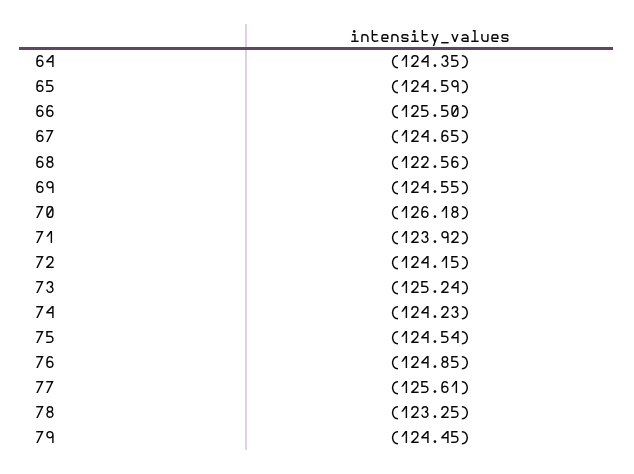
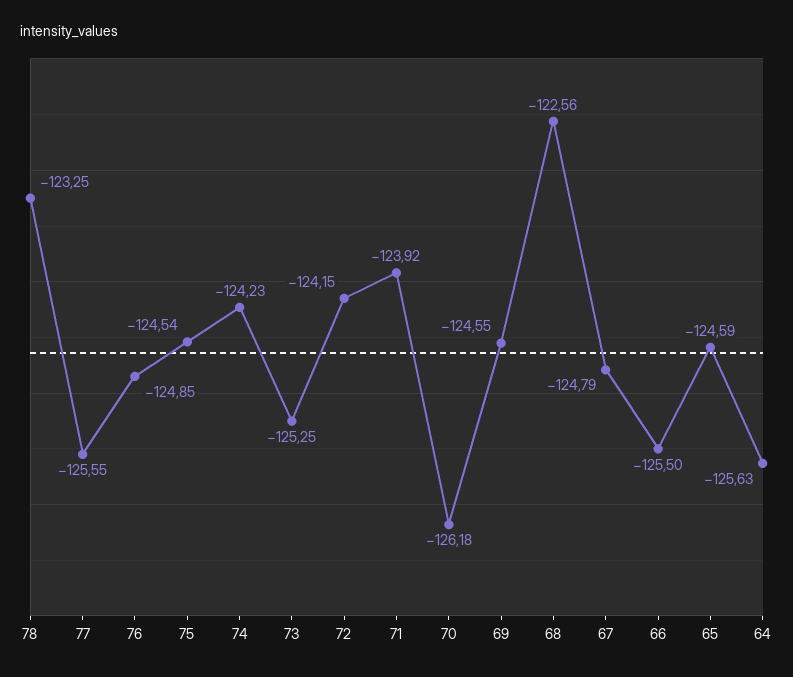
  {
-   "64": -124.35,
+   "64": -125.63,
    "65": -124.59,
    "66": -125.5,
-   "67": -124.65,
+   "67": -124.79,
    "68": -122.56,
    "69": -124.55,
    "70": -126.18,
    "71": -123.92,
    "72": -124.15,
-   "73": -125.24,
+   "73": -125.25,
    "74": -124.23,
    "75": -124.54,
    "76": -124.85,
-   "77": -125.61,
+   "77": -125.55,
-   "78": -123.25,
+   "78": -123.25
-   "79": -124.45
  }

